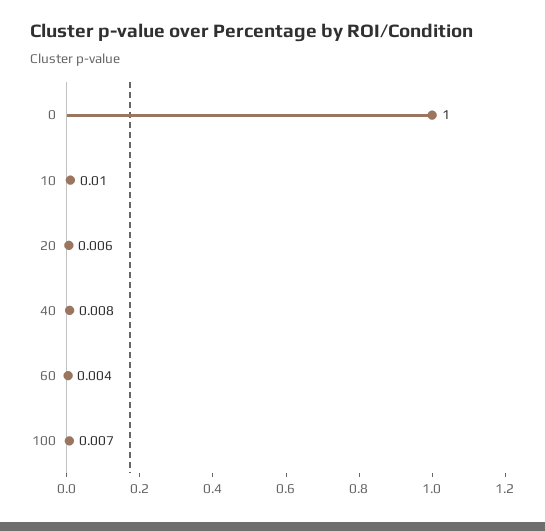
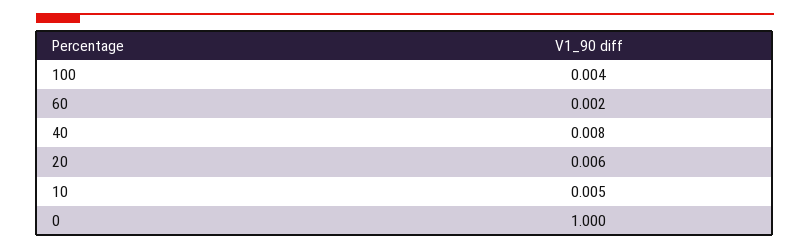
  {
    "0": 1,
-   "10": 0.01,
+   "10": 0.005,
    "20": 0.006,
    "40": 0.008,
-   "60": 0.004,
+   "60": 0.002,
-   "100": 0.007
+   "100": 0.004
  }

